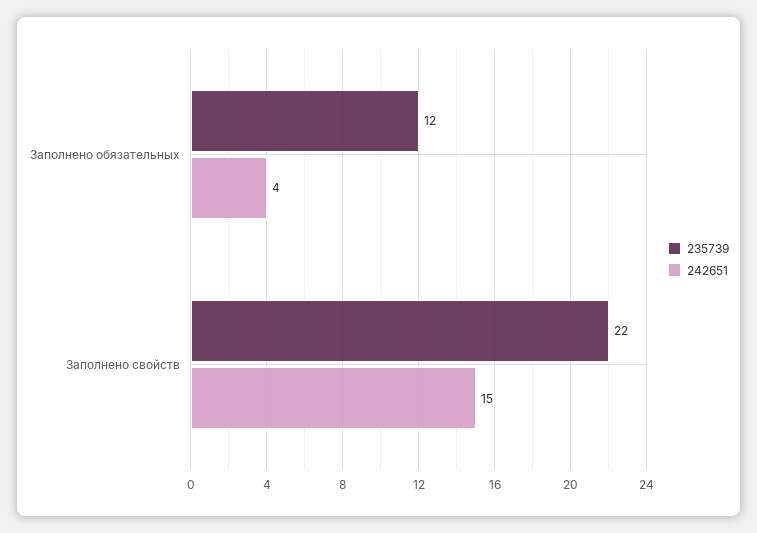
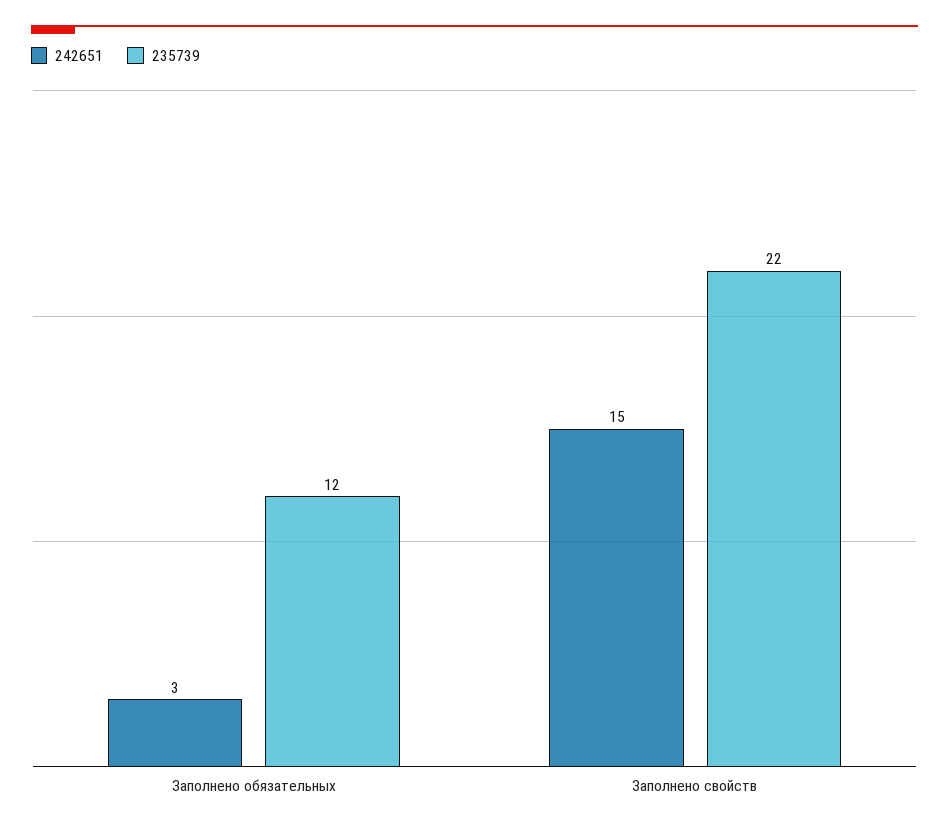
  {
    "235739": {
      "Заполнено обязательных": 12,
      "Заполнено свойств": 22
    },
    "242651": {
-     "Заполнено обязательных": 4,
+     "Заполнено обязательных": 3,
      "Заполнено свойств": 15
    }
  }

